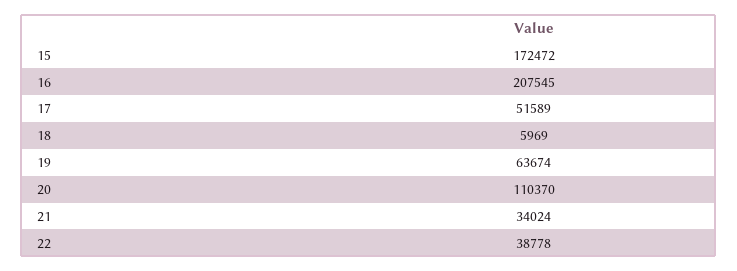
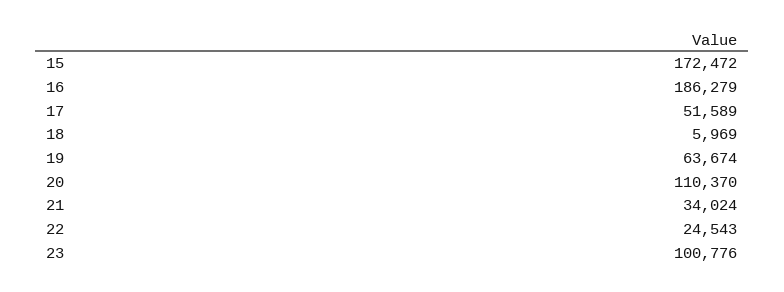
  {
    "15": 172472,
-   "16": 207545,
+   "16": 186279,
    "17": 51589,
    "18": 5969,
    "19": 63674,
    "20": 110370,
    "21": 34024,
-   "22": 38778
+   "22": 24543,
+   "23": 100776
  }

